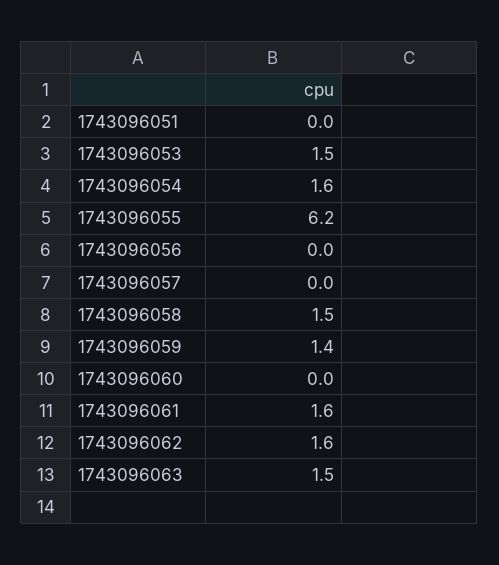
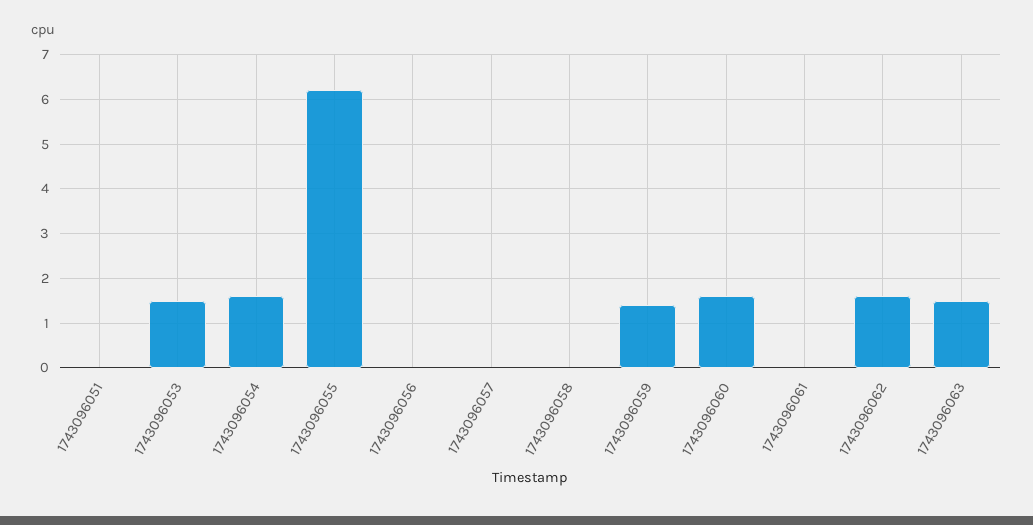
  {
    "1743096051": 0,
    "1743096053": 1.5,
    "1743096054": 1.6,
    "1743096055": 6.2,
    "1743096056": 0,
    "1743096057": 0,
-   "1743096058": 1.5,
+   "1743096058": 0,
    "1743096059": 1.4,
-   "1743096060": 0,
+   "1743096060": 1.5,
-   "1743096061": 1.6,
+   "1743096061": 0,
    "1743096062": 1.6,
    "1743096063": 1.5
  }

